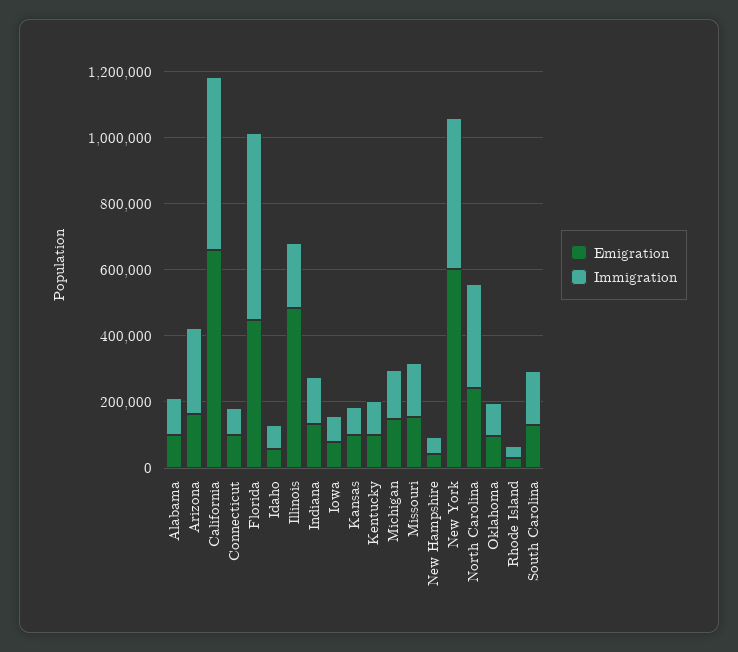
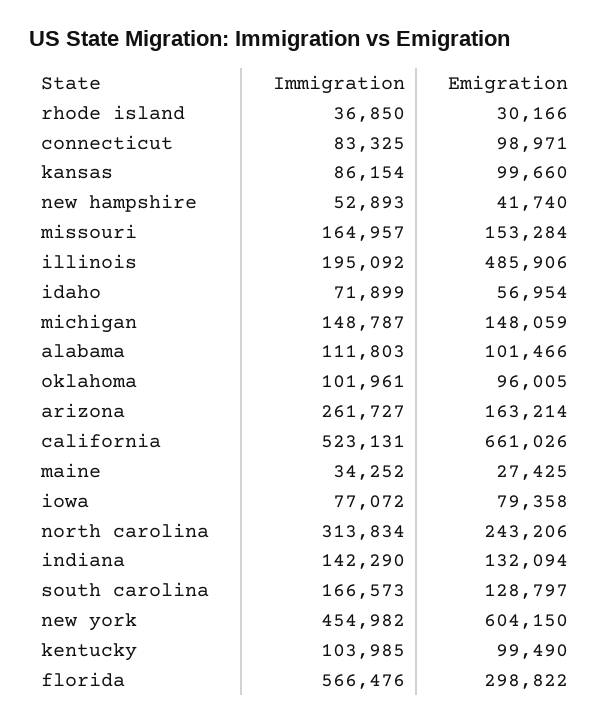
  {
    "Emigration": {
      "Alabama": 101466,
      "Arizona": 163214,
      "California": 661026,
      "Connecticut": 98971,
-     "Florida": 450000,
+     "Florida": 298822,
      "Idaho": 56954,
      "Illinois": 485906,
      "Indiana": 132094,
      "Iowa": 79358,
      "Kansas": 99660,
      "Kentucky": 99490,
      "Michigan": 148059,
      "Missouri": 153284,
      "New Hampshire": 41740,
      "New York": 604150,
      "North Carolina": 243206,
      "Oklahoma": 96005,
      "Rhode Island": 30166,
-     "South Carolina": 128797
+     "South Carolina": 128797,
+     "maine": 27425
    },
    "Immigration": {
      "Alabama": 111803,
      "Arizona": 261727,
      "California": 523131,
      "Connecticut": 83325,
      "Florida": 566476,
      "Idaho": 71899,
      "Illinois": 195092,
      "Indiana": 142290,
      "Iowa": 77072,
      "Kansas": 86154,
      "Kentucky": 103985,
      "Michigan": 148787,
      "Missouri": 164957,
      "New Hampshire": 52893,
      "New York": 454982,
      "North Carolina": 313834,
      "Oklahoma": 101961,
      "Rhode Island": 36850,
-     "South Carolina": 166573
+     "South Carolina": 166573,
+     "maine": 34252
    }
  }

